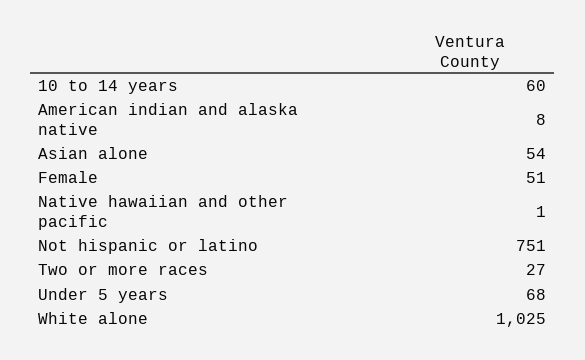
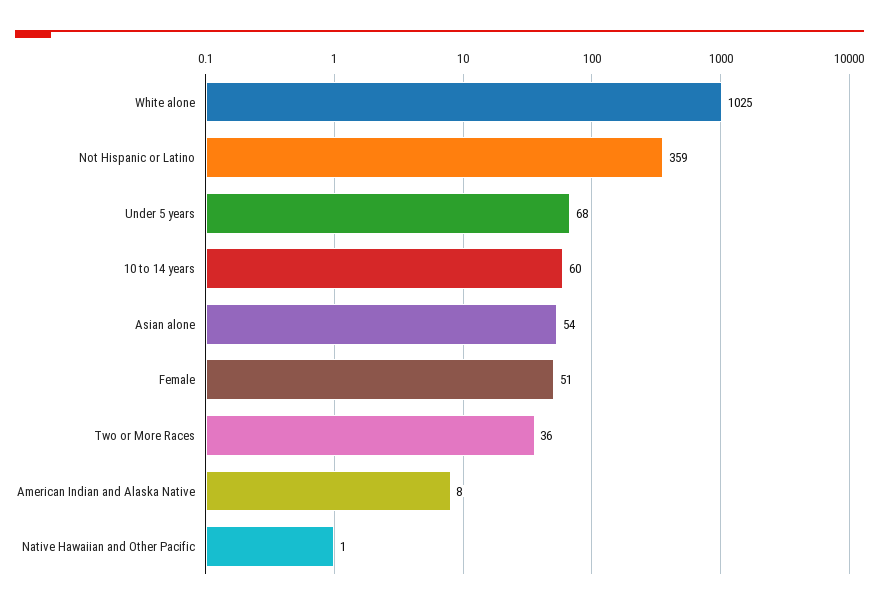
  {
    "10 to 14 years": 60,
    "American indian and alaska native": 8,
    "Asian alone": 54,
    "Female": 51,
    "Native hawaiian and other pacific": 1,
-   "Not hispanic or latino": 751,
+   "Not hispanic or latino": 359,
-   "Two or more races": 27,
+   "Two or more races": 36,
    "Under 5 years": 68,
    "White alone": 1025
  }

